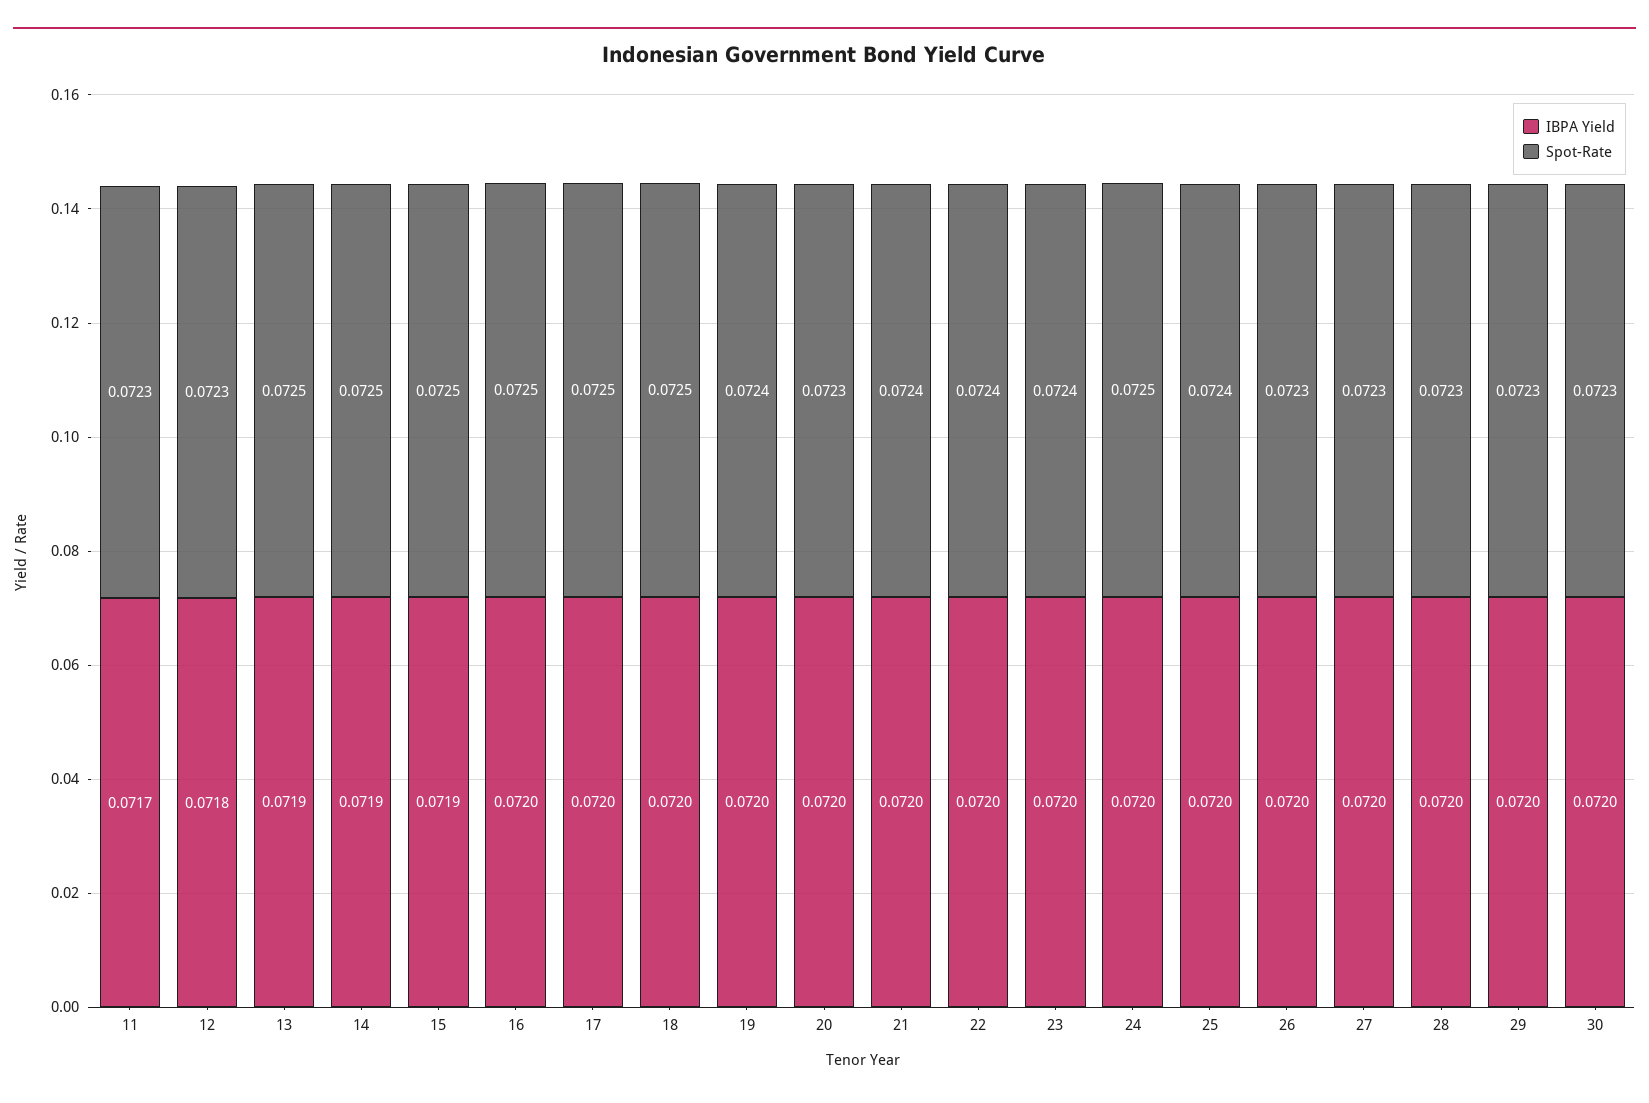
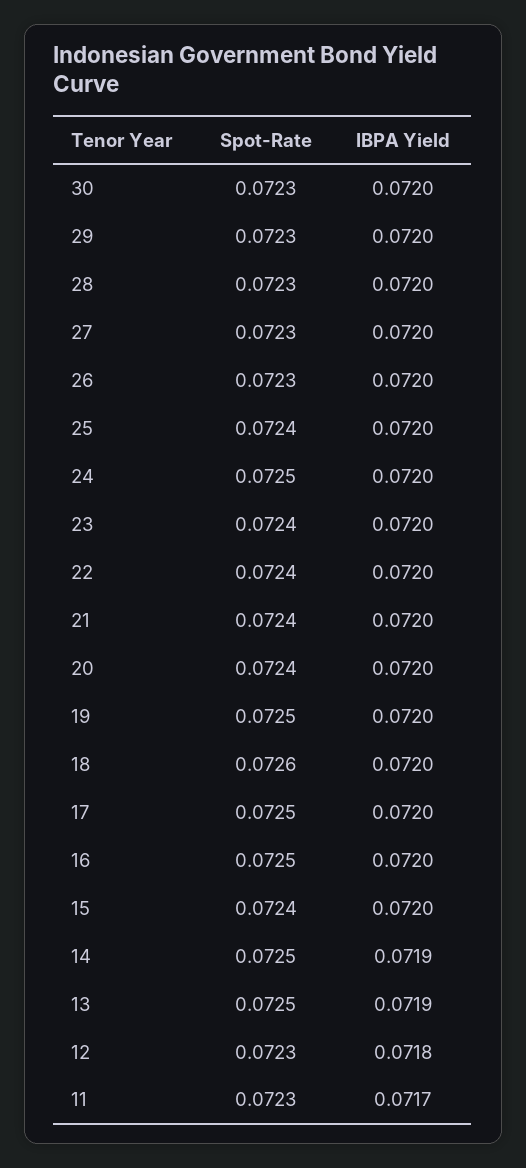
  {
    "IBPA Yield": {
      "11": 0.0717,
      "12": 0.0718,
      "13": 0.0719,
      "14": 0.0719,
-     "15": 0.0719,
+     "15": 0.072,
      "16": 0.072,
      "17": 0.072,
      "18": 0.072,
      "19": 0.072,
      "20": 0.072,
      "21": 0.072,
      "22": 0.072,
      "23": 0.072,
      "24": 0.072,
      "25": 0.072,
      "26": 0.072,
      "27": 0.072,
      "28": 0.072,
      "29": 0.072,
      "30": 0.072
    },
    "Spot-Rate": {
      "11": 0.0723,
      "12": 0.0723,
      "13": 0.0725,
      "14": 0.0725,
-     "15": 0.0725,
+     "15": 0.0724,
      "16": 0.0725,
      "17": 0.0725,
-     "18": 0.0725,
+     "18": 0.0726,
-     "19": 0.0724,
+     "19": 0.0725,
-     "20": 0.0723,
+     "20": 0.0724,
      "21": 0.0724,
      "22": 0.0724,
      "23": 0.0724,
      "24": 0.0725,
      "25": 0.0724,
      "26": 0.0723,
      "27": 0.0723,
      "28": 0.0723,
      "29": 0.0723,
      "30": 0.0723
    }
  }

